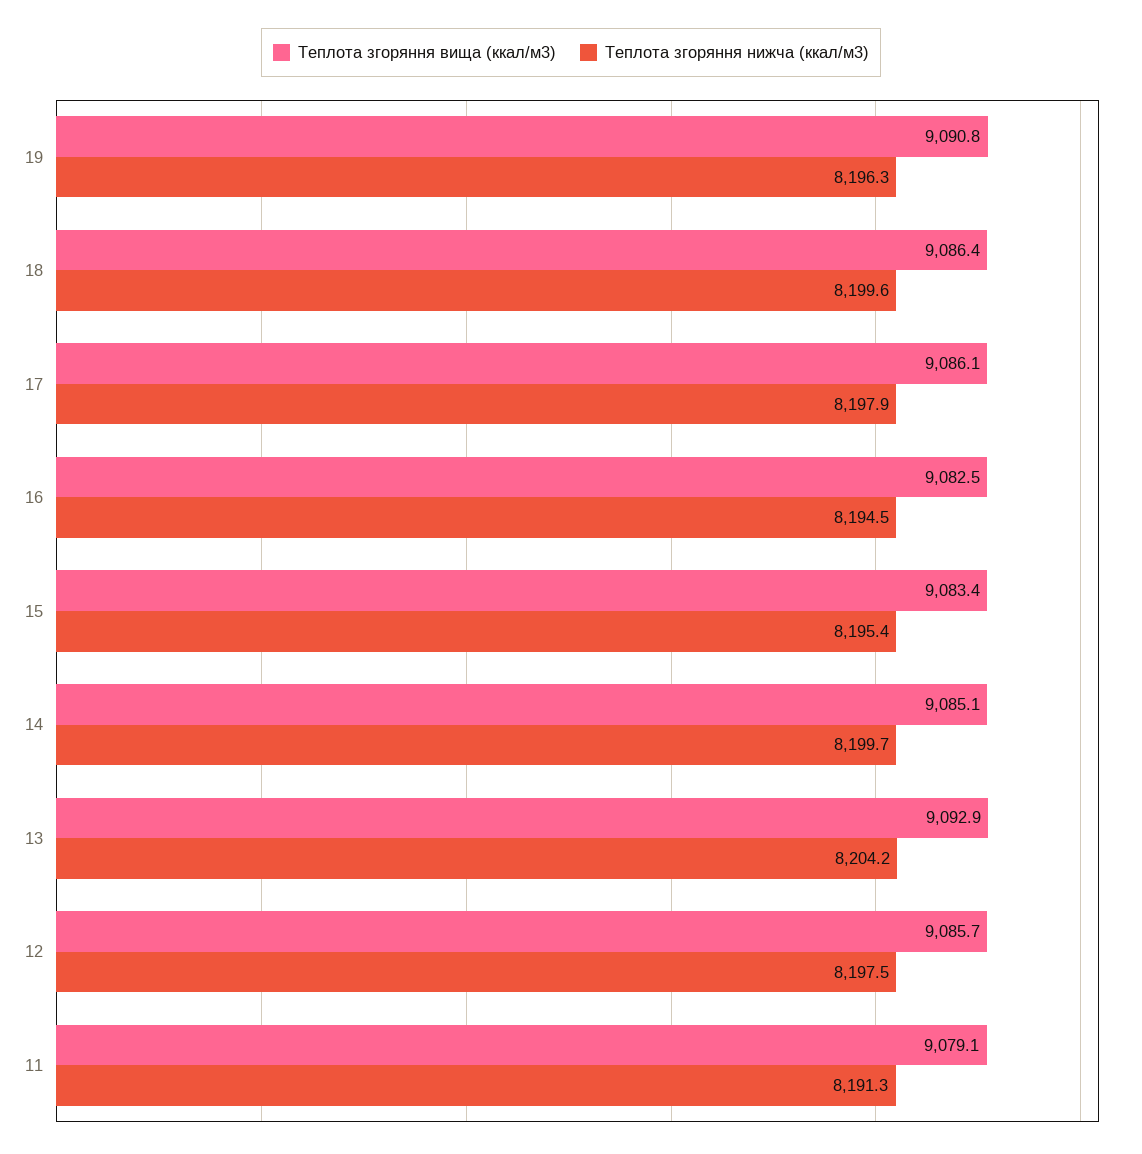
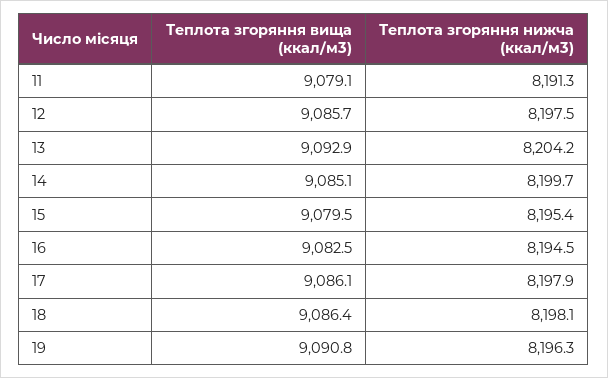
  {
    "Теплота згоряння вища (ккал/м3)": {
      "19": 9090.8,
      "18": 9086.4,
      "17": 9086.1,
      "16": 9082.5,
-     "15": 9083.4,
+     "15": 9079.5,
      "14": 9085.1,
      "13": 9092.9,
      "12": 9085.7,
      "11": 9079.1
    },
    "Теплота згоряння нижча (ккал/м3)": {
      "19": 8196.3,
-     "18": 8199.6,
+     "18": 8198.1,
      "17": 8197.9,
      "16": 8194.5,
      "15": 8195.4,
      "14": 8199.7,
      "13": 8204.2,
      "12": 8197.5,
      "11": 8191.3
    }
  }

